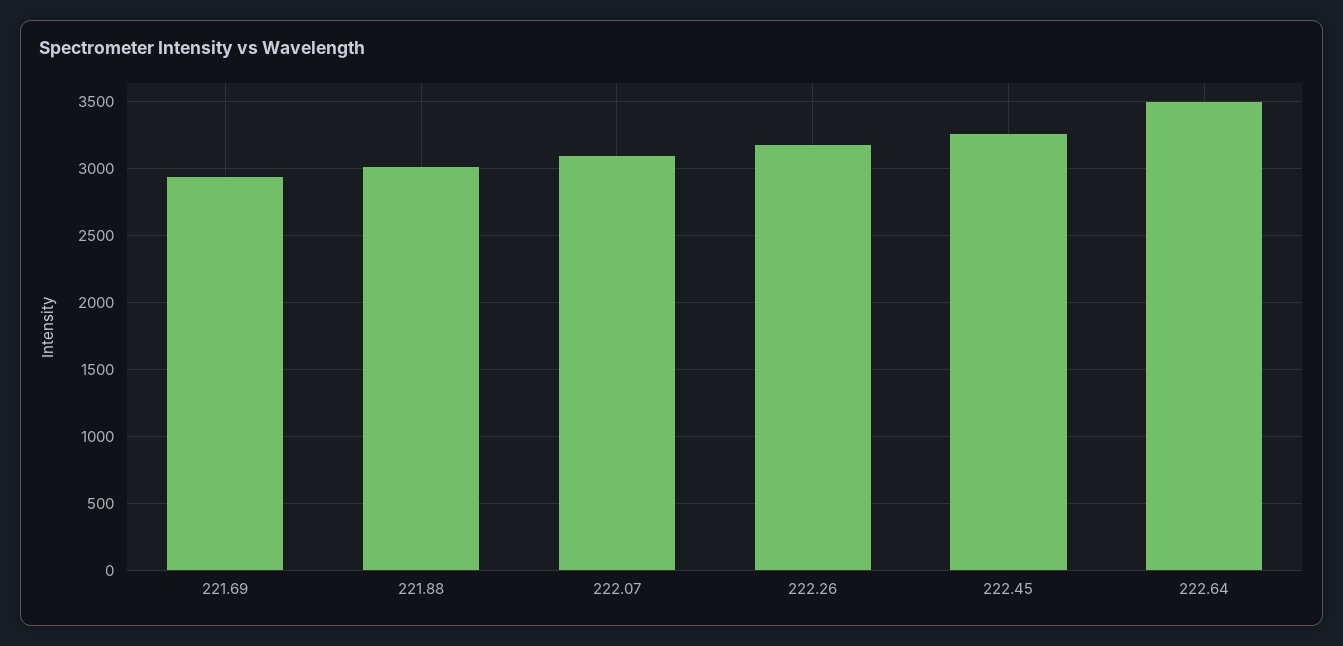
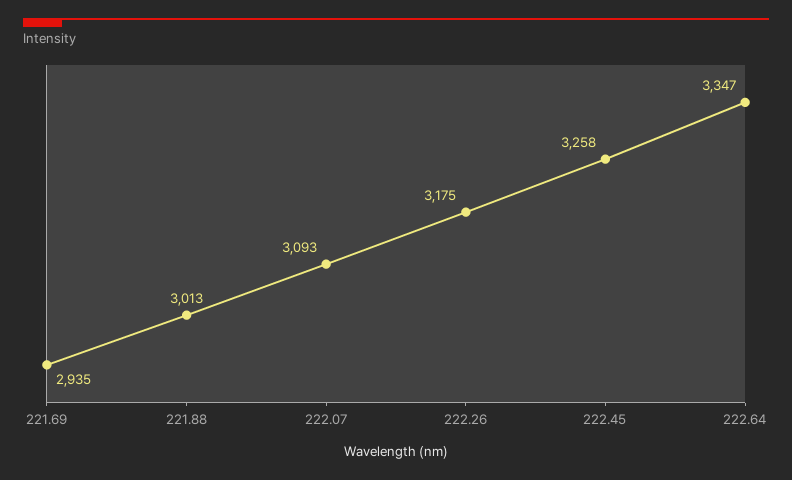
  {
    "221.69": 2935,
    "221.88": 3013,
    "222.07": 3093,
    "222.26": 3175,
    "222.45": 3258,
-   "222.64": 3500
+   "222.64": 3347
  }

